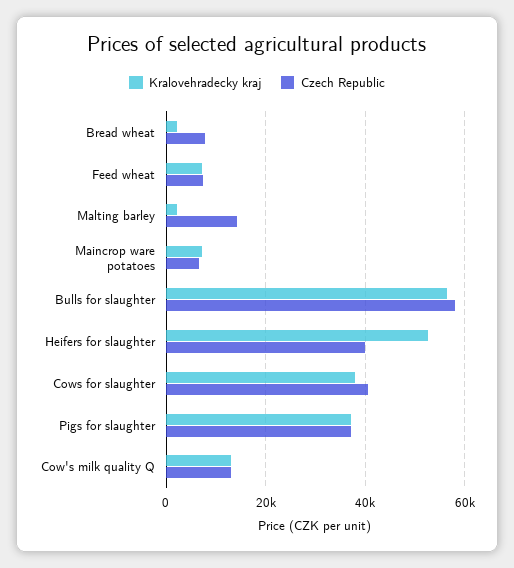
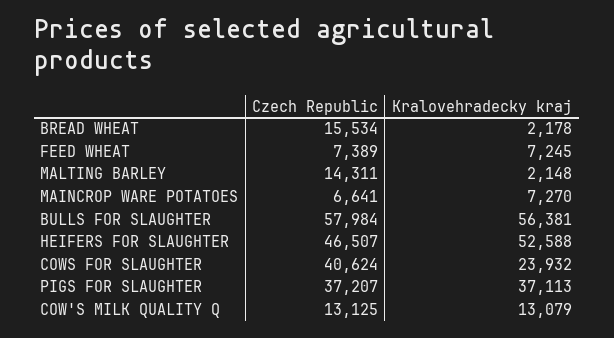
  {
    "Kralovehradecky kraj": {
      "Bread wheat": 2178,
      "Feed wheat": 7245,
      "Malting barley": 2148,
      "Maincrop ware potatoes": 7270,
      "Bulls for slaughter": 56381,
      "Heifers for slaughter": 52588,
-     "Cows for slaughter": 38000,
+     "Cows for slaughter": 23932,
      "Pigs for slaughter": 37113,
      "Cow's milk quality Q": 13079
    },
    "Czech Republic": {
-     "Bread wheat": 8000,
+     "Bread wheat": 15534,
      "Feed wheat": 7389,
      "Malting barley": 14311,
      "Maincrop ware potatoes": 6641,
      "Bulls for slaughter": 57984,
-     "Heifers for slaughter": 40000,
+     "Heifers for slaughter": 46507,
      "Cows for slaughter": 40624,
      "Pigs for slaughter": 37207,
      "Cow's milk quality Q": 13125
    }
  }

